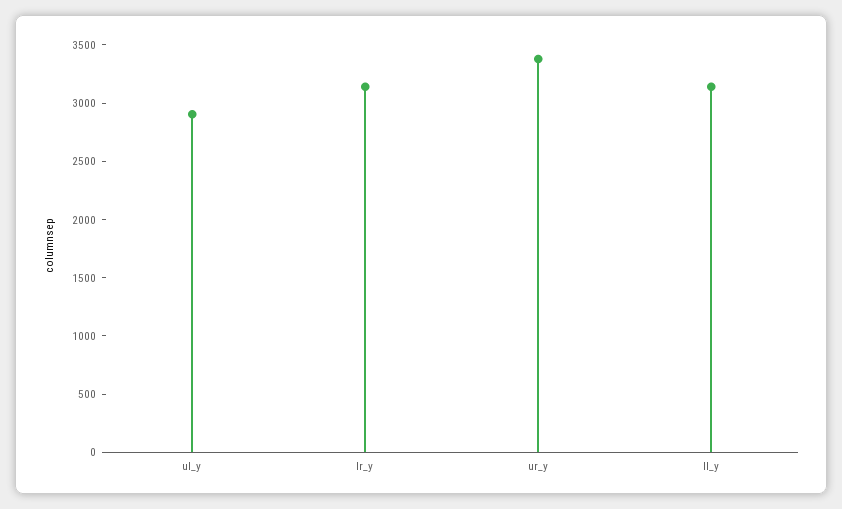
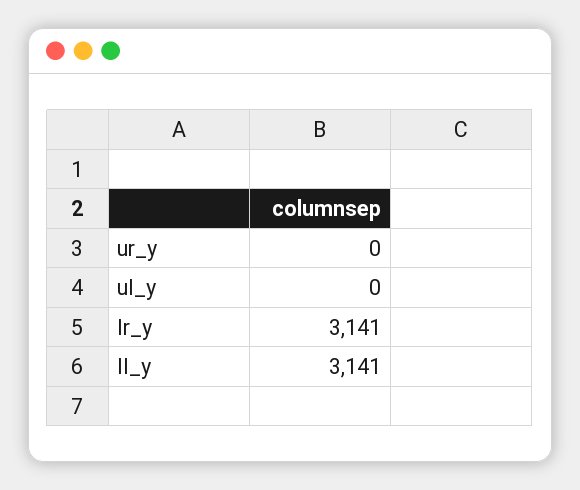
  {
-   "ul_y": 2900,
+   "ul_y": 0,
    "lr_y": 3141,
-   "ur_y": 3400,
+   "ur_y": 0,
    "ll_y": 3141
  }

